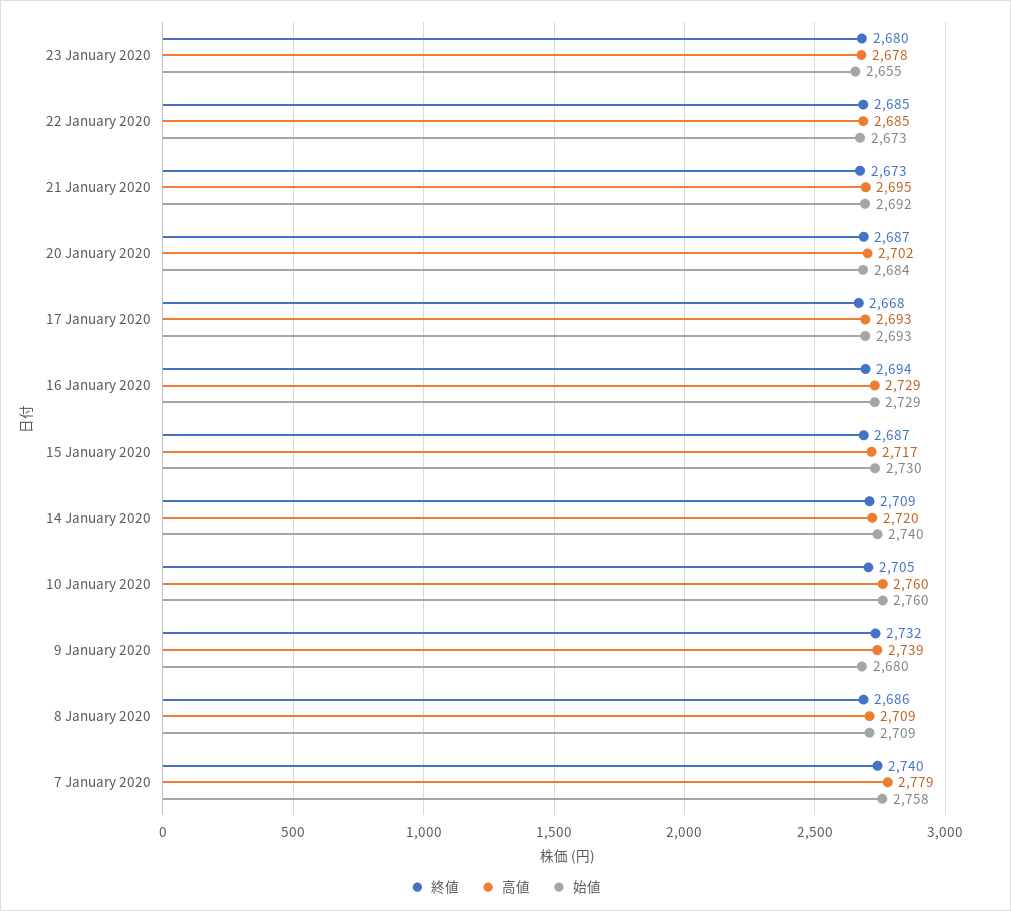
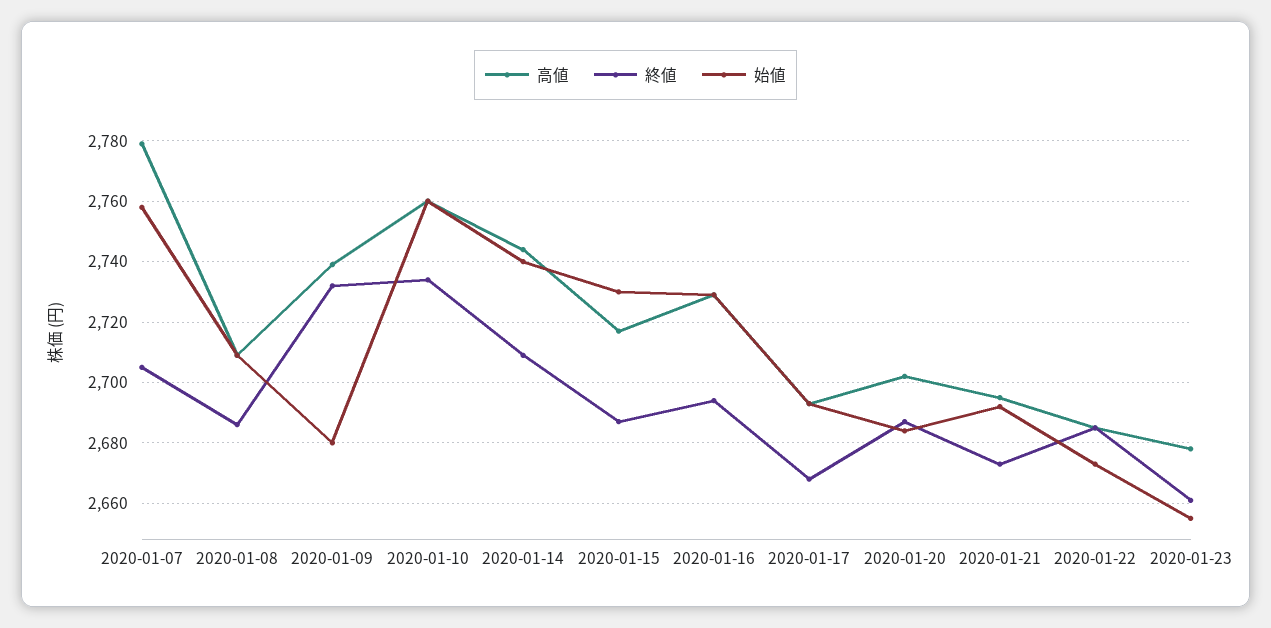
  {
    "終値": {
-     "23 January 2020": 2680,
+     "23 January 2020": 2660,
      "22 January 2020": 2685,
      "21 January 2020": 2673,
      "20 January 2020": 2687,
      "17 January 2020": 2668,
      "16 January 2020": 2694,
      "15 January 2020": 2687,
      "14 January 2020": 2709,
-     "10 January 2020": 2705,
+     "10 January 2020": 2735,
      "9 January 2020": 2732,
      "8 January 2020": 2686,
-     "7 January 2020": 2740
+     "7 January 2020": 2705
    },
    "高値": {
      "23 January 2020": 2678,
      "22 January 2020": 2685,
      "21 January 2020": 2695,
      "20 January 2020": 2702,
      "17 January 2020": 2693,
      "16 January 2020": 2729,
      "15 January 2020": 2717,
-     "14 January 2020": 2720,
+     "14 January 2020": 2745,
      "10 January 2020": 2760,
      "9 January 2020": 2739,
      "8 January 2020": 2709,
      "7 January 2020": 2779
    },
    "始値": {
      "23 January 2020": 2655,
      "22 January 2020": 2673,
      "21 January 2020": 2692,
      "20 January 2020": 2684,
      "17 January 2020": 2693,
      "16 January 2020": 2729,
      "15 January 2020": 2730,
      "14 January 2020": 2740,
      "10 January 2020": 2760,
      "9 January 2020": 2680,
      "8 January 2020": 2709,
      "7 January 2020": 2758
    }
  }

